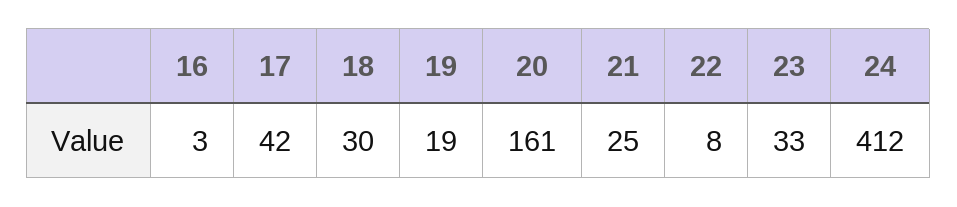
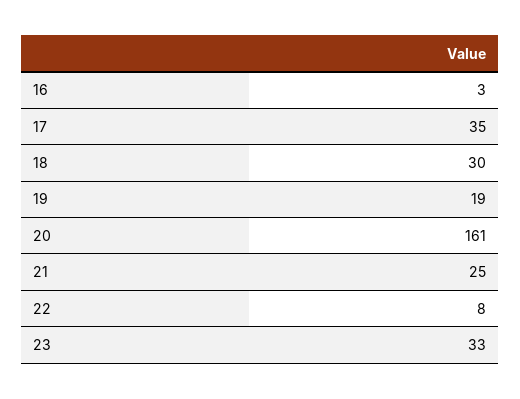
  {
    "16": 3,
-   "17": 42,
+   "17": 35,
    "18": 30,
    "19": 19,
    "20": 161,
    "21": 25,
    "22": 8,
-   "23": 33,
+   "23": 33
-   "24": 412
  }

